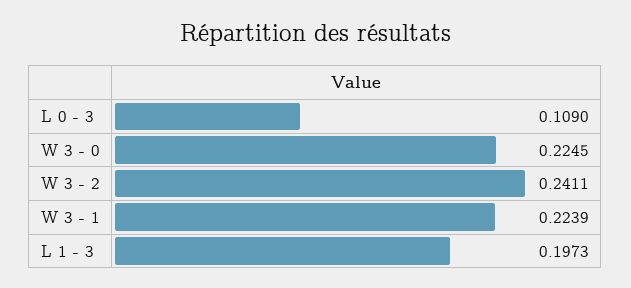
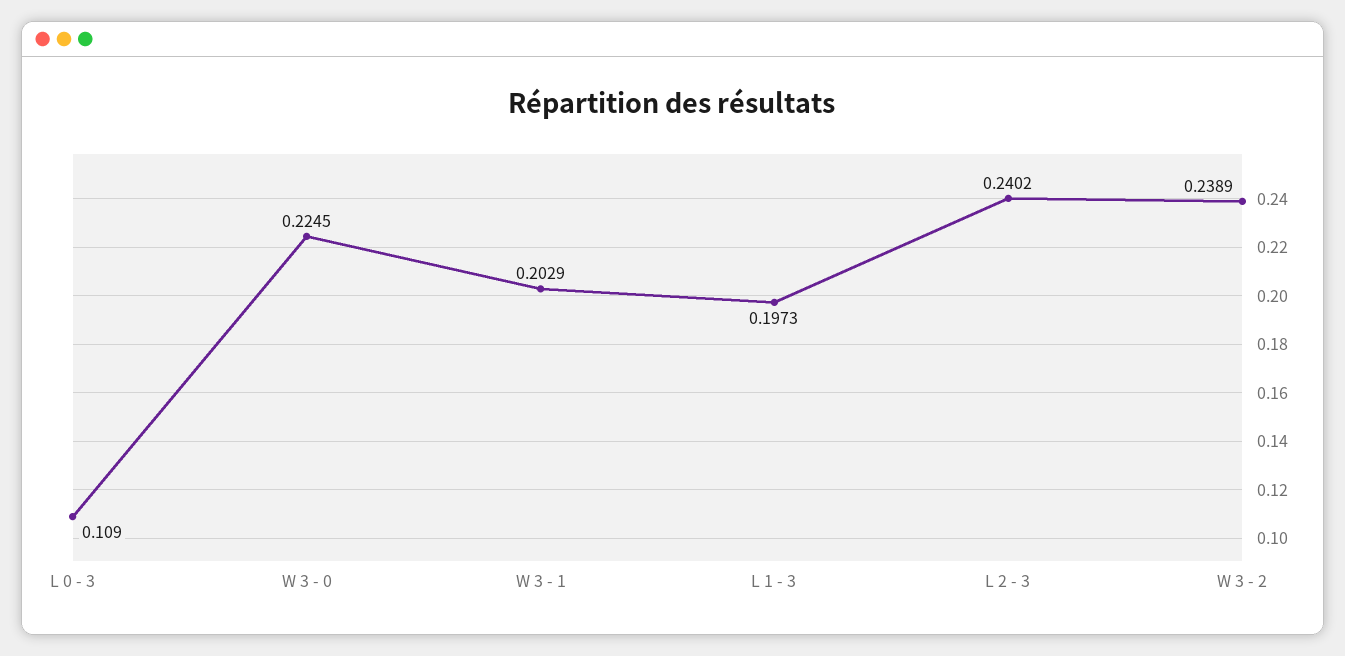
  {
    "L 0 - 3": 0.109,
    "W 3 - 0": 0.2245,
-   "W 3 - 2": 0.2411,
+   "W 3 - 2": 0.2389,
-   "W 3 - 1": 0.2239,
+   "W 3 - 1": 0.2029,
-   "L 1 - 3": 0.1973
+   "L 1 - 3": 0.1973,
+   "L 2 - 3": 0.2402
  }

